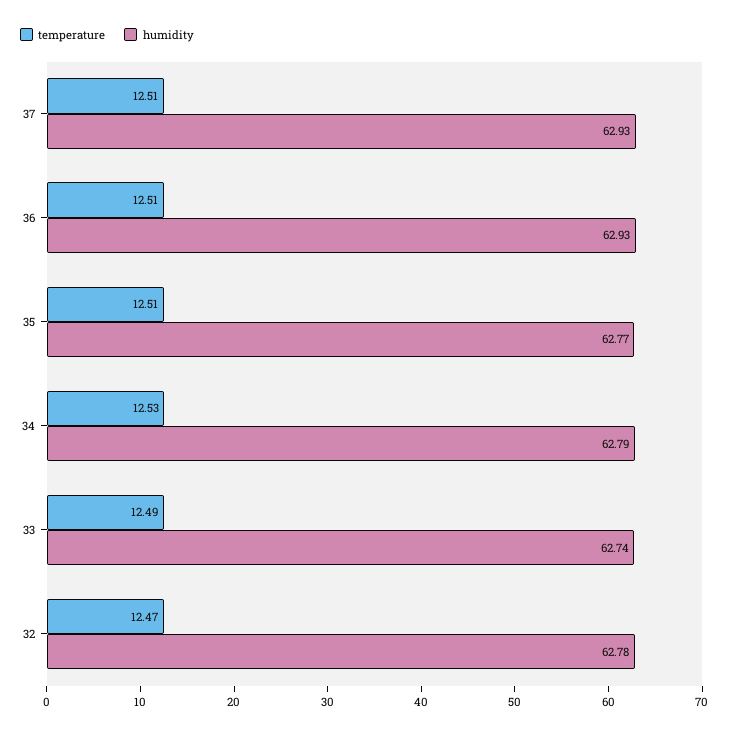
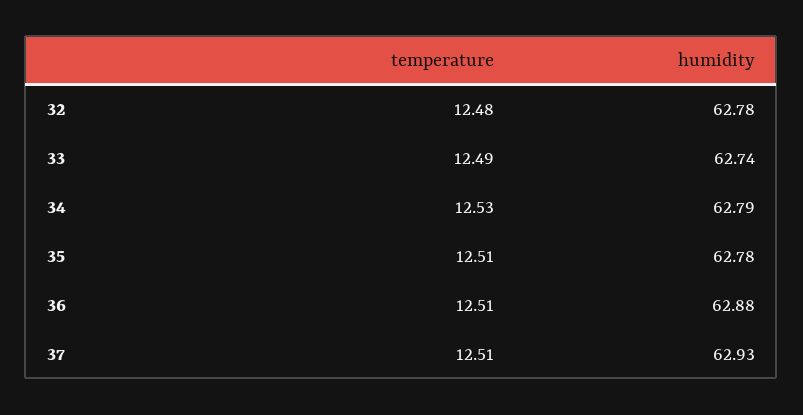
  {
    "temperature": {
      "37": 12.51,
      "36": 12.51,
      "35": 12.51,
      "34": 12.53,
      "33": 12.49,
-     "32": 12.47
+     "32": 12.48
    },
    "humidity": {
      "37": 62.93,
-     "36": 62.93,
+     "36": 62.88,
-     "35": 62.77,
+     "35": 62.78,
      "34": 62.79,
      "33": 62.74,
      "32": 62.78
    }
  }

